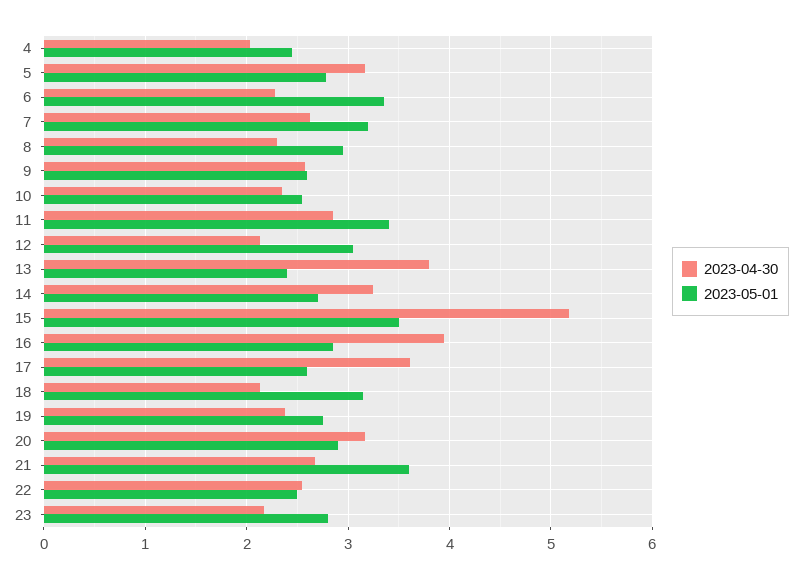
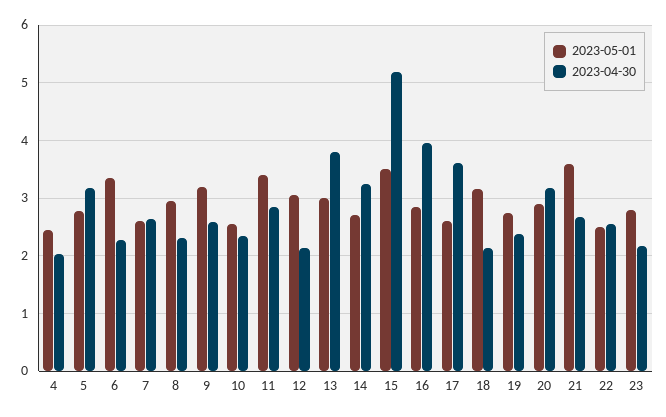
  {
    "2023-04-30": {
      "4": 2,
      "5": 3.2,
      "6": 2.3,
      "7": 2.6,
      "8": 2.3,
      "9": 2.6,
      "10": 2.4,
      "11": 2.9,
      "12": 2.1,
      "13": 3.8,
      "14": 3.3,
      "15": 5.2,
      "16": 4,
      "17": 3.6,
      "18": 2.1,
      "19": 2.4,
      "20": 3.2,
      "21": 2.7,
      "22": 2.6,
      "23": 2.2
    },
    "2023-05-01": {
      "4": 2.5,
      "5": 2.8,
      "6": 3.4,
-     "7": 3.2,
+     "7": 2.6,
      "8": 3,
-     "9": 2.6,
+     "9": 3.2,
      "10": 2.6,
      "11": 3.4,
      "12": 3.1,
-     "13": 2.4,
+     "13": 3,
      "14": 2.7,
      "15": 3.5,
      "16": 2.9,
      "17": 2.6,
      "18": 3.2,
      "19": 2.8,
      "20": 2.9,
      "21": 3.6,
      "22": 2.5,
      "23": 2.8
    }
  }

